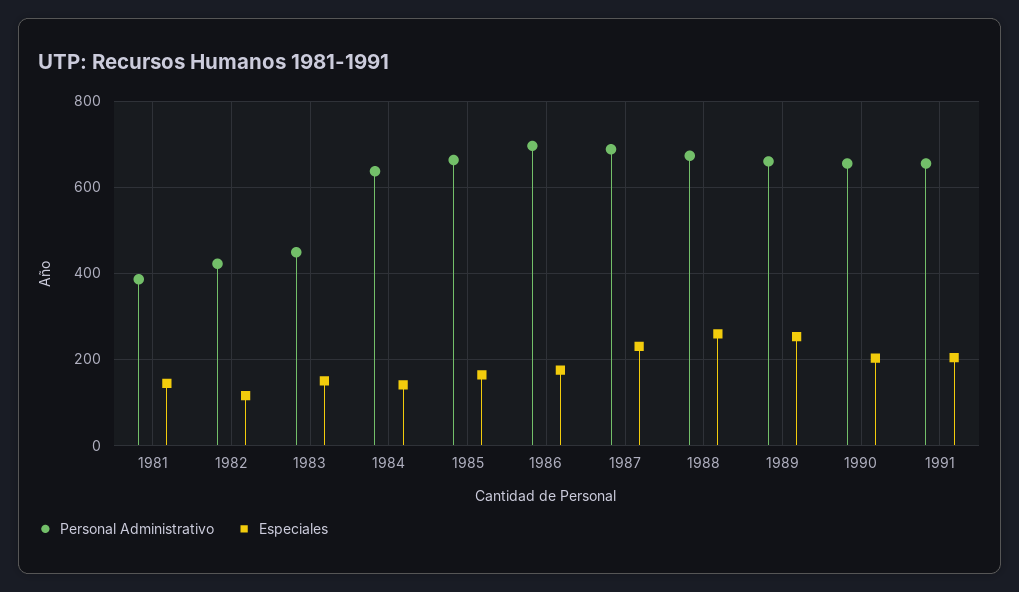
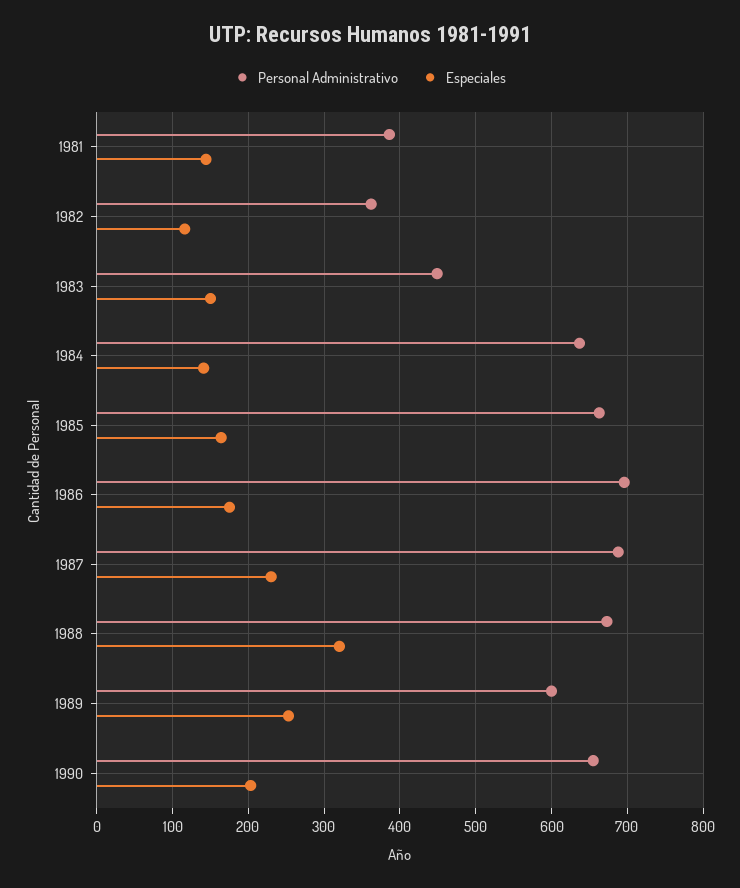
  {
    "Personal Administrativo": {
      "1981": 390,
-     "1982": 420,
+     "1982": 360,
      "1983": 450,
      "1984": 640,
      "1985": 660,
      "1986": 700,
      "1987": 690,
      "1988": 670,
-     "1989": 660,
+     "1989": 600,
-     "1990": 660,
+     "1990": 660
-     "1991": 660
    },
    "Especiales": {
      "1981": 140,
      "1982": 120,
      "1983": 150,
      "1984": 140,
      "1985": 160,
      "1986": 180,
      "1987": 230,
-     "1988": 260,
+     "1988": 320,
      "1989": 250,
-     "1990": 200,
+     "1990": 200
-     "1991": 200
    }
  }

